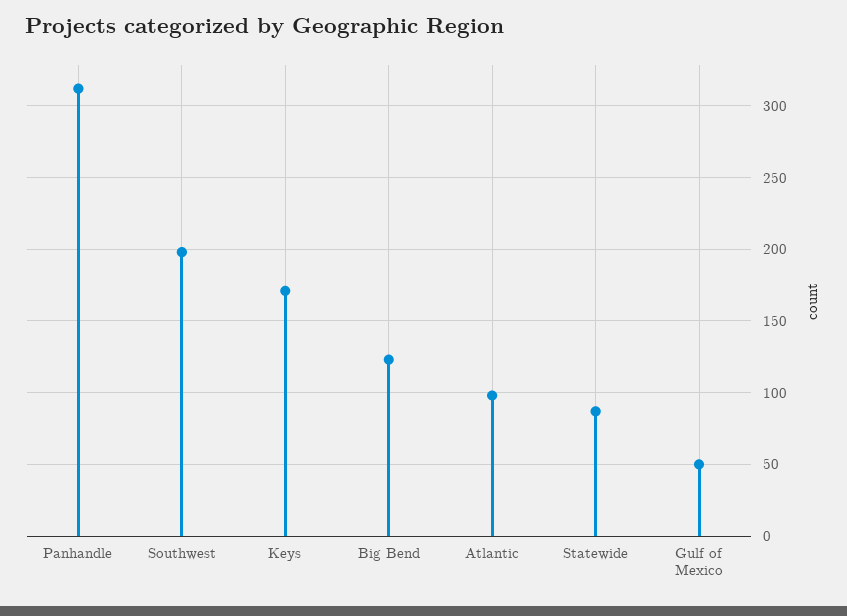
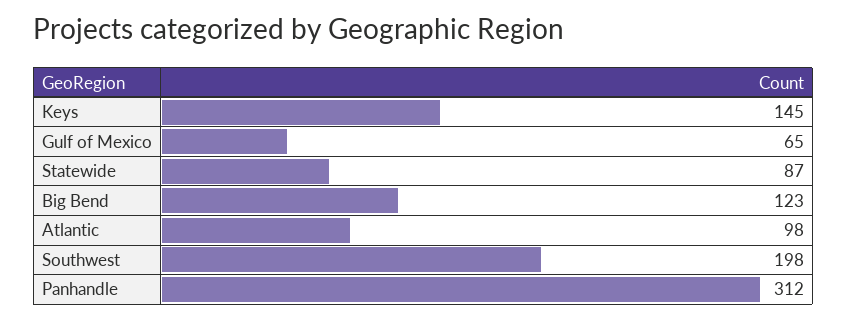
  {
    "Panhandle": 312,
    "Southwest": 198,
-   "Keys": 170,
+   "Keys": 145,
    "Big Bend": 123,
    "Atlantic": 98,
    "Statewide": 87,
-   "Gulf of Mexico": 50
+   "Gulf of Mexico": 65
  }

